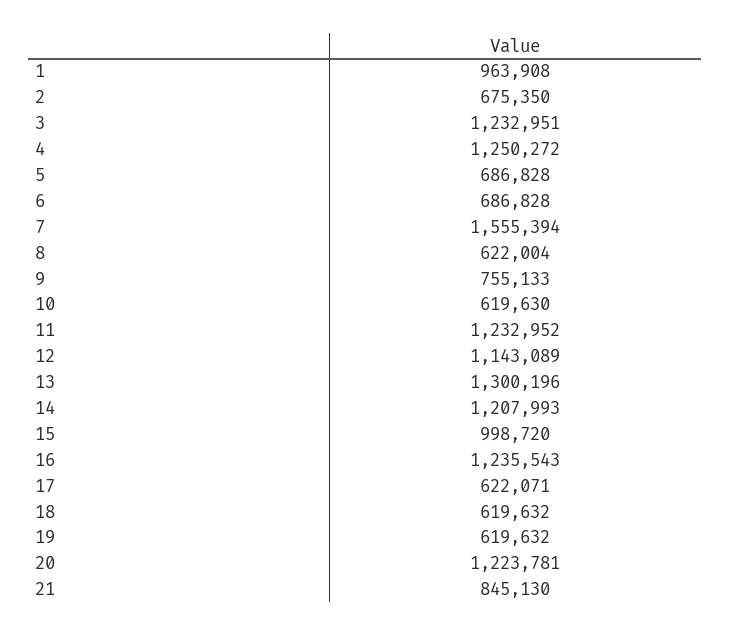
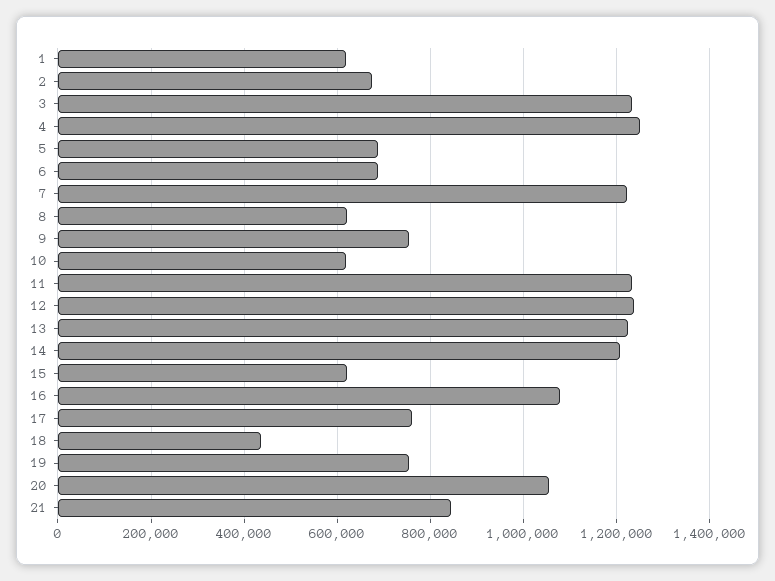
  {
-   "1": 963908,
+   "1": 620000,
    "2": 675350,
    "3": 1232951,
    "4": 1250272,
    "5": 686828,
    "6": 686828,
-   "7": 1555394,
+   "7": 1220000,
    "8": 622004,
    "9": 755133,
    "10": 619630,
    "11": 1232952,
-   "12": 1143089,
+   "12": 1240000,
-   "13": 1300196,
+   "13": 1220000,
    "14": 1207993,
-   "15": 998720,
+   "15": 620000,
-   "16": 1235543,
+   "16": 1080000,
-   "17": 622071,
+   "17": 760000,
-   "18": 619632,
+   "18": 440000,
-   "19": 619632,
+   "19": 760000,
-   "20": 1223781,
+   "20": 1060000,
    "21": 845130
  }

